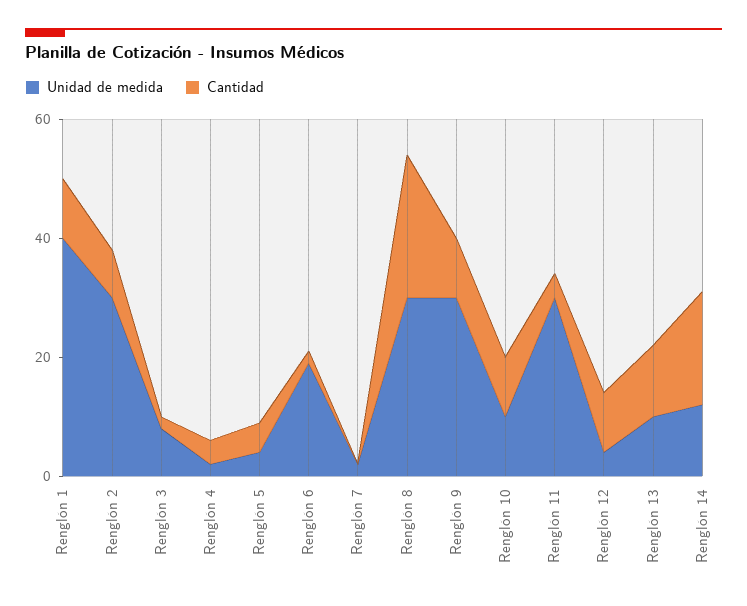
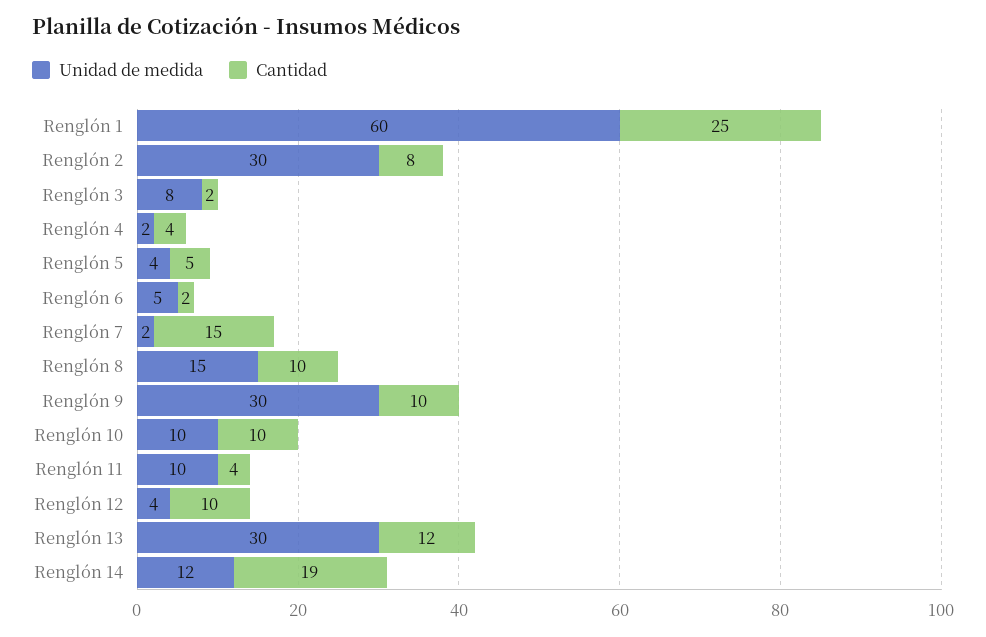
  {
    "Unidad de medida": {
-     "Renglón 1": 40,
+     "Renglón 1": 60,
      "Renglón 2": 30,
      "Renglón 3": 8,
      "Renglón 4": 2,
      "Renglón 5": 4,
-     "Renglón 6": 20,
+     "Renglón 6": 5,
      "Renglón 7": 2,
-     "Renglón 8": 30,
+     "Renglón 8": 15,
      "Renglón 9": 30,
      "Renglón 10": 10,
-     "Renglón 11": 30,
+     "Renglón 11": 10,
      "Renglón 12": 4,
-     "Renglón 13": 10,
+     "Renglón 13": 30,
      "Renglón 14": 12
    },
    "Cantidad": {
-     "Renglón 1": 10,
+     "Renglón 1": 25,
      "Renglón 2": 8,
      "Renglón 3": 2,
      "Renglón 4": 4,
      "Renglón 5": 5,
      "Renglón 6": 2,
-     "Renglón 7": 0,
+     "Renglón 7": 15,
-     "Renglón 8": 25,
+     "Renglón 8": 10,
      "Renglón 9": 10,
      "Renglón 10": 10,
      "Renglón 11": 4,
      "Renglón 12": 10,
      "Renglón 13": 12,
      "Renglón 14": 19
    }
  }

